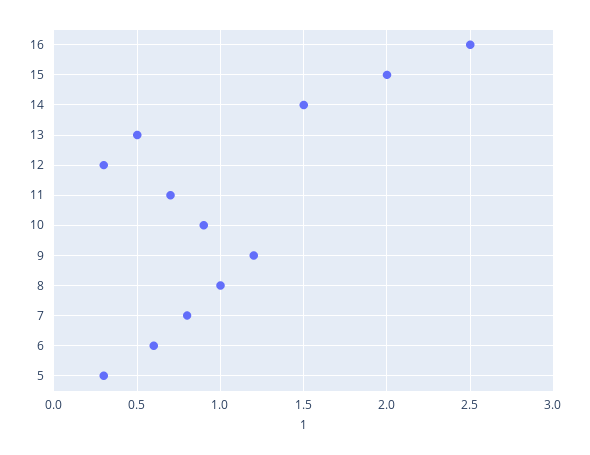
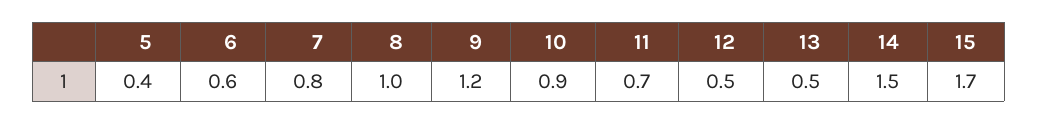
  {
-   "16": 2.5,
-   "15": 2,
+   "15": 1.7,
    "14": 1.5,
    "13": 0.5,
-   "12": 0.3,
+   "12": 0.5,
    "11": 0.7,
    "10": 0.9,
    "9": 1.2,
    "8": 1,
    "7": 0.8,
    "6": 0.6,
-   "5": 0.3
+   "5": 0.4
  }

